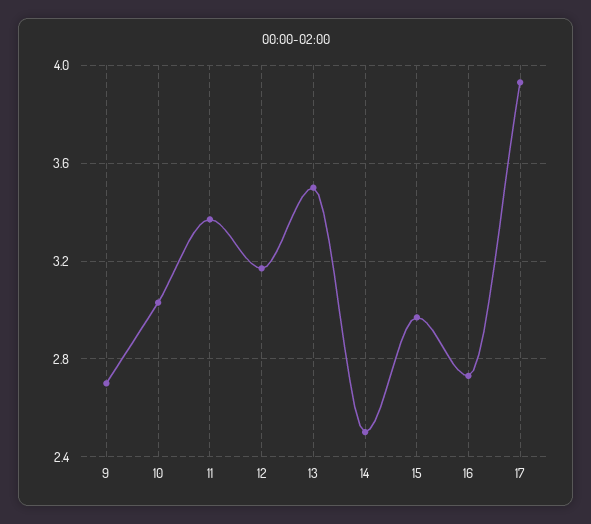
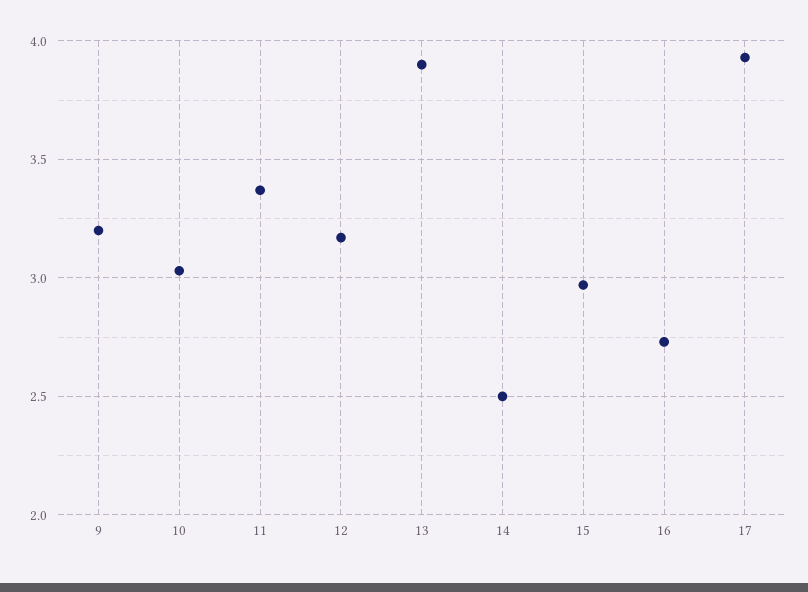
  {
-   "9": 2.7,
+   "9": 3.2,
    "10": 3.05,
    "11": 3.35,
    "12": 3.15,
-   "13": 3.5,
+   "13": 3.9,
    "14": 2.5,
    "15": 2.95,
    "16": 2.75,
    "17": 3.95
  }

